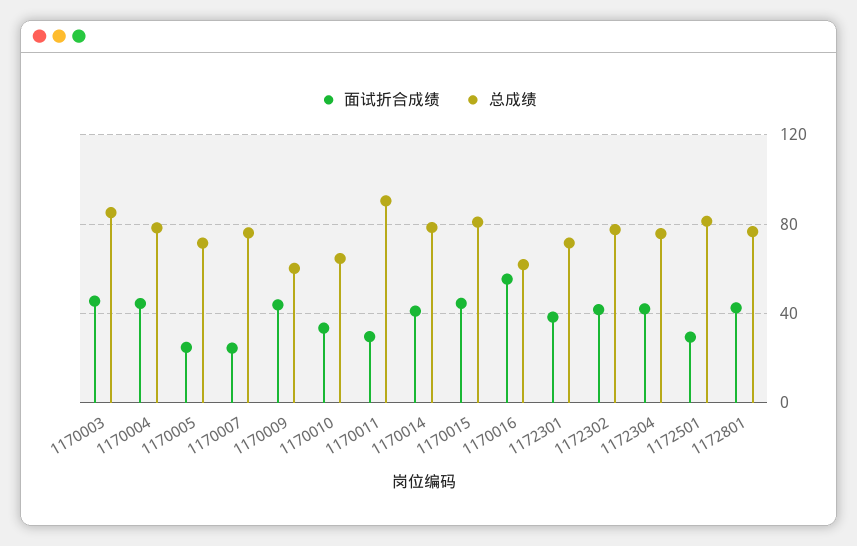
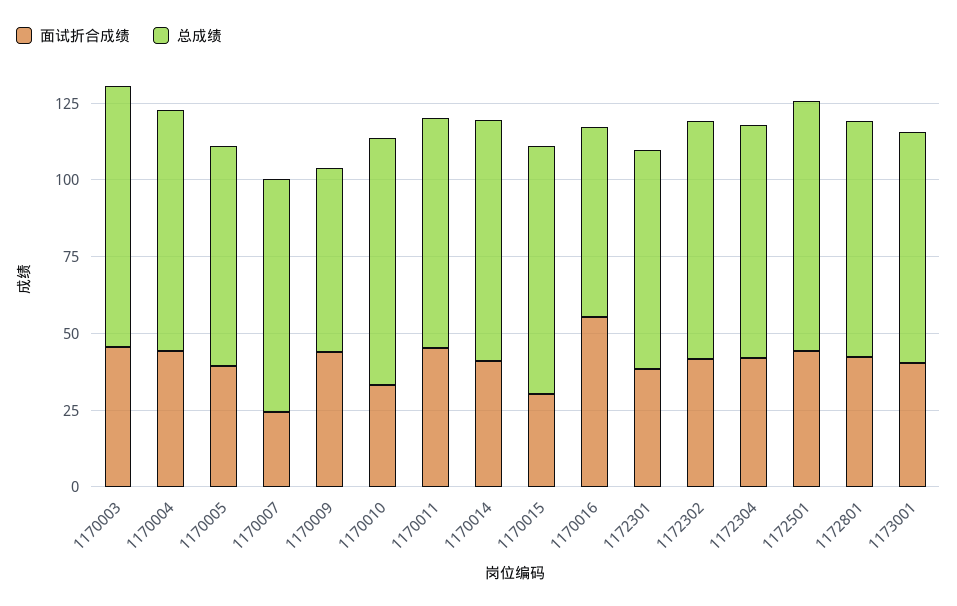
  {
    "面试折合成绩": {
      "1170003": 45,
      "1170004": 45,
-     "1170005": 25,
+     "1170005": 40,
      "1170007": 25,
      "1170009": 45,
      "1170010": 35,
-     "1170011": 30,
+     "1170011": 45,
      "1170014": 40,
-     "1170015": 45,
+     "1170015": 30,
      "1170016": 55,
      "1172301": 40,
      "1172302": 40,
      "1172304": 40,
-     "1172501": 30,
+     "1172501": 45,
-     "1172801": 40
+     "1172801": 40,
+     "1173001": 40
    },
    "总成绩": {
      "1170003": 85,
      "1170004": 80,
      "1170005": 70,
      "1170007": 75,
      "1170009": 60,
-     "1170010": 65,
+     "1170010": 80,
-     "1170011": 90,
+     "1170011": 75,
      "1170014": 80,
      "1170015": 80,
      "1170016": 60,
      "1172301": 70,
      "1172302": 80,
      "1172304": 75,
      "1172501": 80,
-     "1172801": 75
+     "1172801": 75,
+     "1173001": 75
    }
  }

